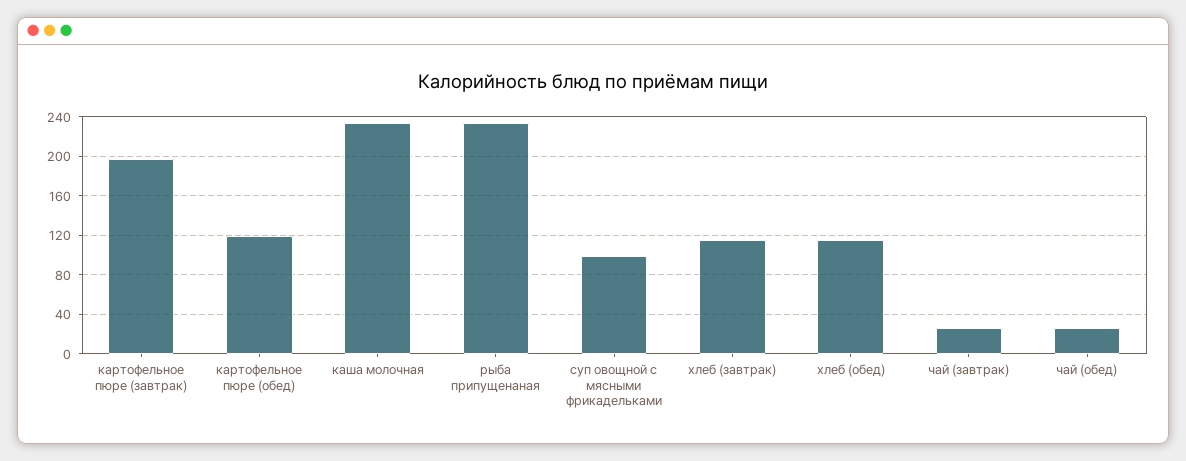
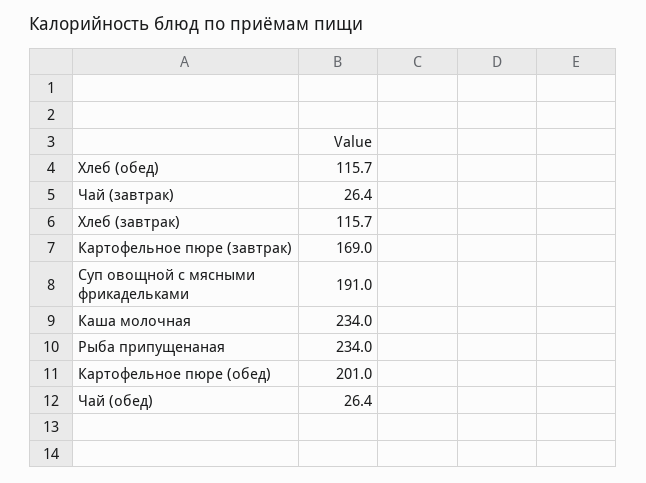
  {
-   "картофельное пюре (завтрак)": 200,
+   "картофельное пюре (завтрак)": 169,
-   "картофельное пюре (обед)": 120,
+   "картофельное пюре (обед)": 201,
    "каша молочная": 234,
    "рыба припущенаная": 234,
-   "суп овощной с мясными фрикадельками": 100,
+   "суп овощной с мясными фрикадельками": 191,
    "хлеб (завтрак)": 115.7,
    "хлеб (обед)": 115.7,
    "чай (завтрак)": 26.4,
    "чай (обед)": 26.4
  }

